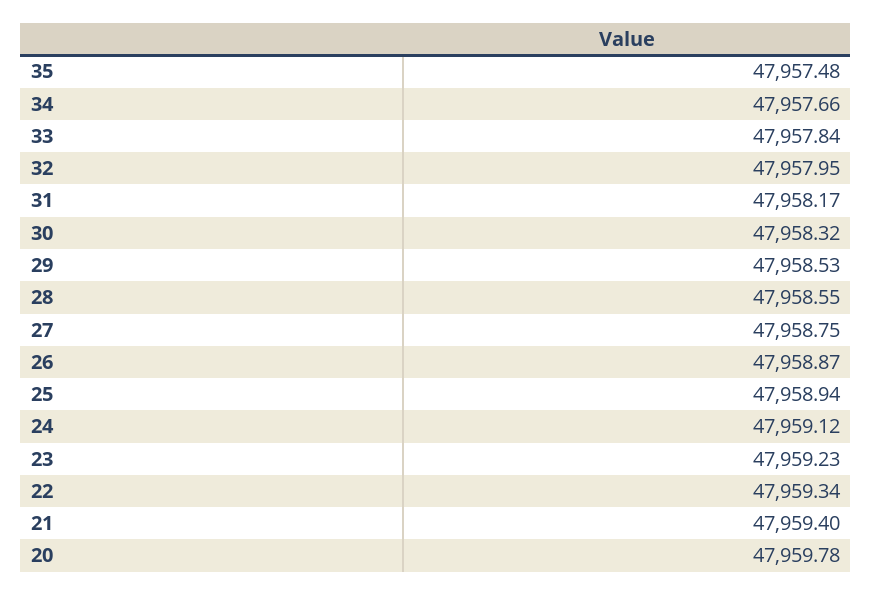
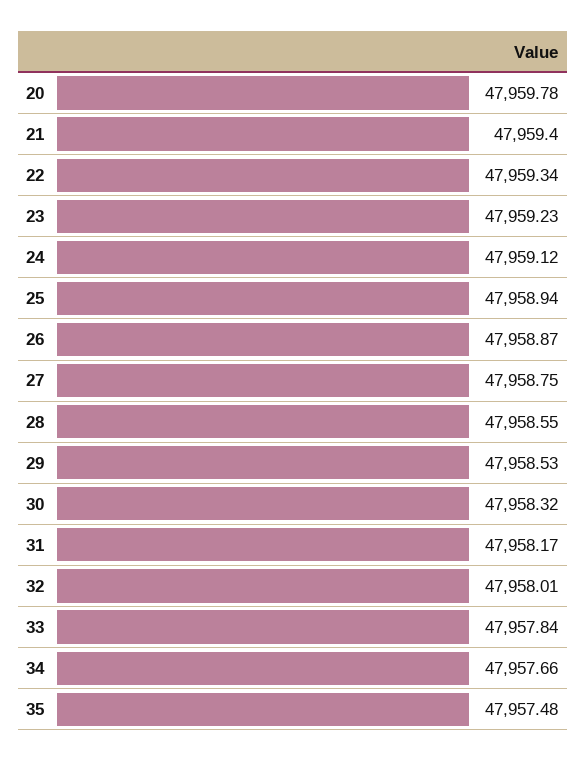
  {
    "35": 47957.48,
    "34": 47957.66,
    "33": 47957.84,
-   "32": 47957.95,
+   "32": 47958.01,
    "31": 47958.17,
    "30": 47958.32,
    "29": 47958.53,
    "28": 47958.55,
    "27": 47958.75,
    "26": 47958.87,
    "25": 47958.94,
    "24": 47959.12,
    "23": 47959.23,
    "22": 47959.34,
    "21": 47959.4,
    "20": 47959.78
  }

